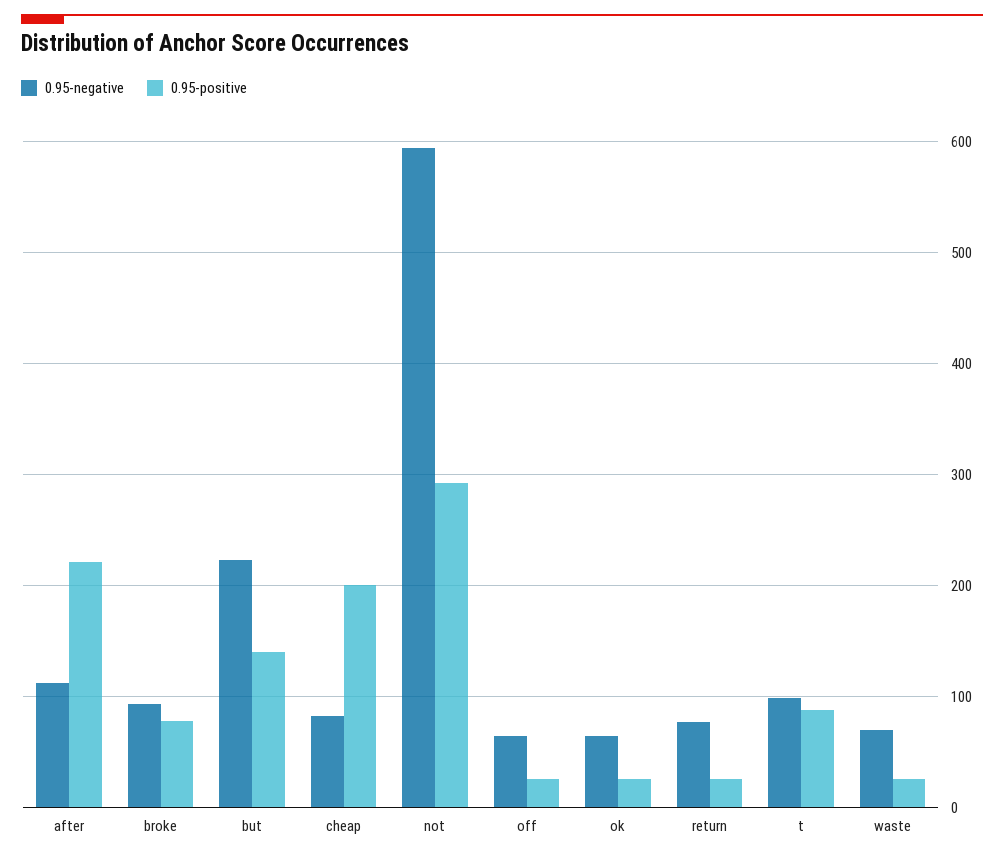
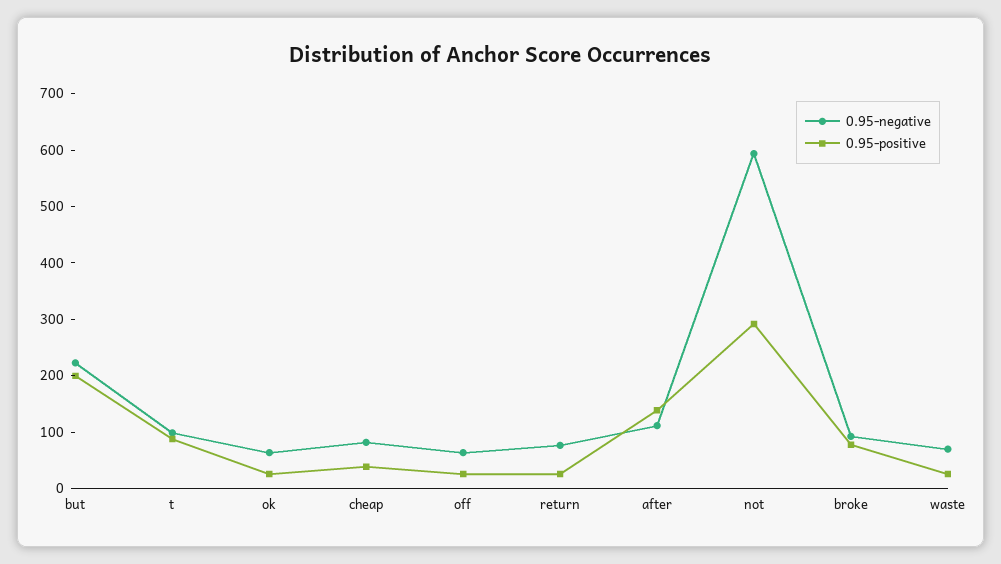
  {
    "0.95-negative": {
      "after": 110,
      "broke": 90,
      "but": 220,
      "cheap": 80,
      "not": 590,
      "off": 60,
      "ok": 60,
      "return": 80,
      "t": 100,
      "waste": 70
    },
    "0.95-positive": {
-     "after": 220,
+     "after": 140,
      "broke": 80,
-     "but": 140,
+     "but": 200,
-     "cheap": 200,
+     "cheap": 40,
      "not": 290,
      "off": 30,
      "ok": 30,
      "return": 30,
      "t": 90,
      "waste": 30
    }
  }

